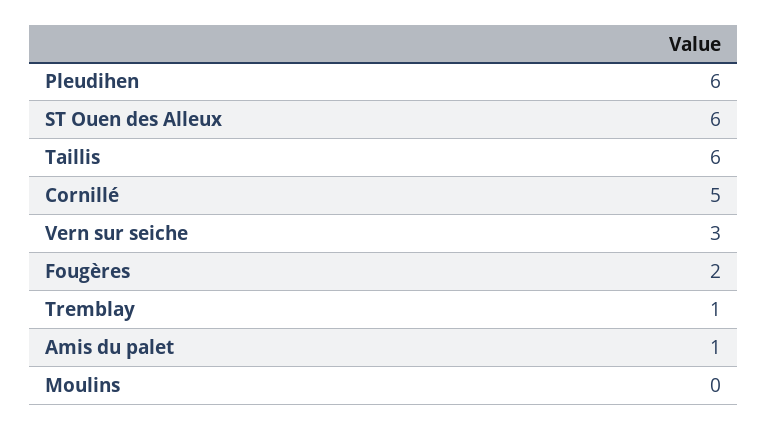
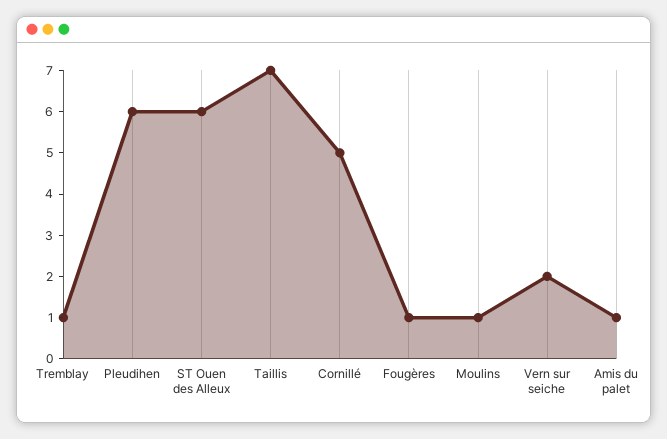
  {
    "Pleudihen": 6,
    "ST Ouen des Alleux": 6,
-   "Taillis": 6,
+   "Taillis": 7,
    "Cornillé": 5,
-   "Vern sur seiche": 3,
+   "Vern sur seiche": 2,
-   "Fougères": 2,
+   "Fougères": 1,
    "Tremblay": 1,
    "Amis du palet": 1,
-   "Moulins": 0
+   "Moulins": 1
  }

